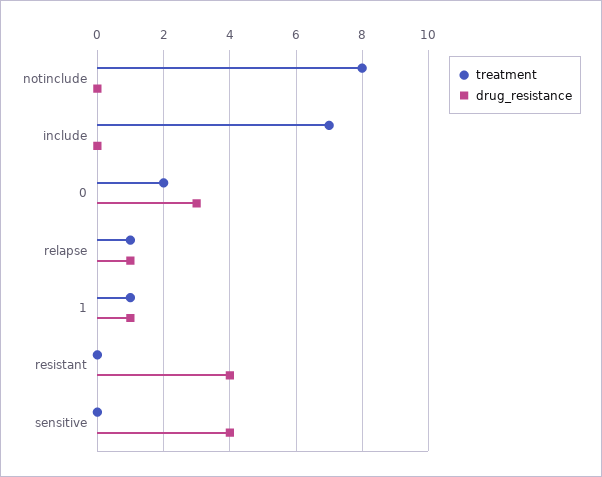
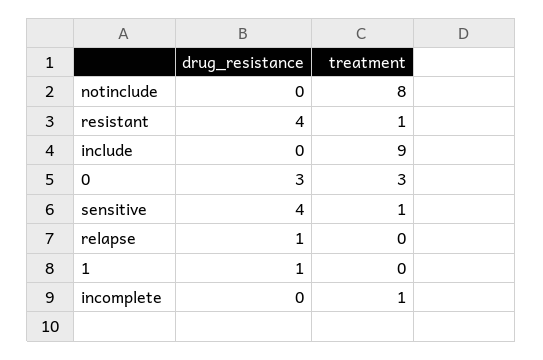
  {
    "treatment": {
      "notinclude": 8,
-     "include": 7,
+     "include": 9,
-     "0": 2,
+     "0": 3,
-     "relapse": 1,
+     "relapse": 0,
-     "1": 1,
+     "1": 0,
-     "resistant": 0,
+     "resistant": 1,
-     "sensitive": 0
+     "sensitive": 1,
+     "incomplete": 1
    },
    "drug_resistance": {
      "notinclude": 0,
      "include": 0,
      "0": 3,
      "relapse": 1,
      "1": 1,
      "resistant": 4,
-     "sensitive": 4
+     "sensitive": 4,
+     "incomplete": 0
    }
  }

